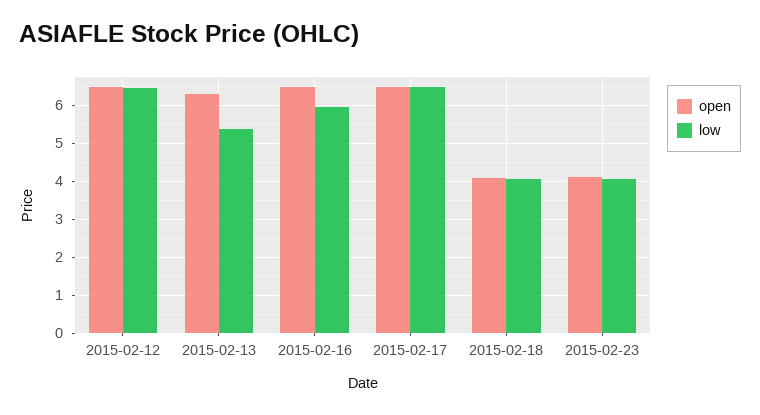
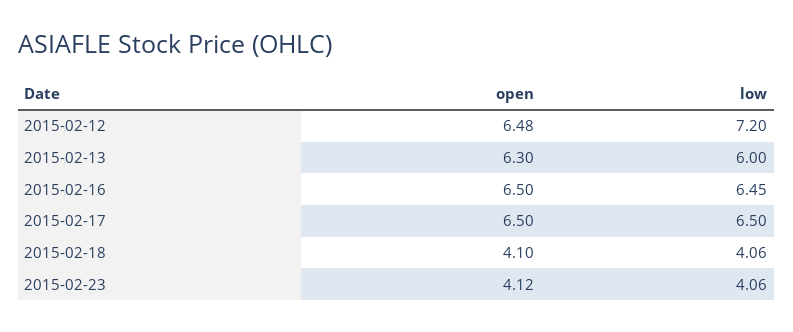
  {
    "open": {
      "2015-02-12": 6.48,
      "2015-02-13": 6.3,
      "2015-02-16": 6.5,
      "2015-02-17": 6.5,
      "2015-02-18": 4.1,
      "2015-02-23": 4.12
    },
    "low": {
-     "2015-02-12": 6.4,
+     "2015-02-12": 7.2,
-     "2015-02-13": 5.4,
+     "2015-02-13": 6,
-     "2015-02-16": 6,
+     "2015-02-16": 6.45,
      "2015-02-17": 6.5,
      "2015-02-18": 4.06,
      "2015-02-23": 4.06
    }
  }

